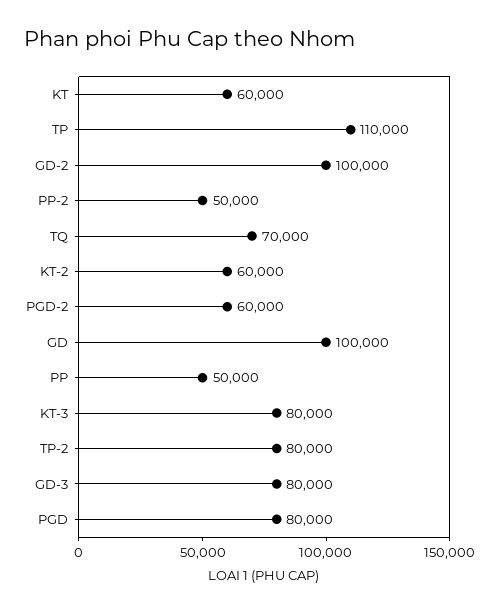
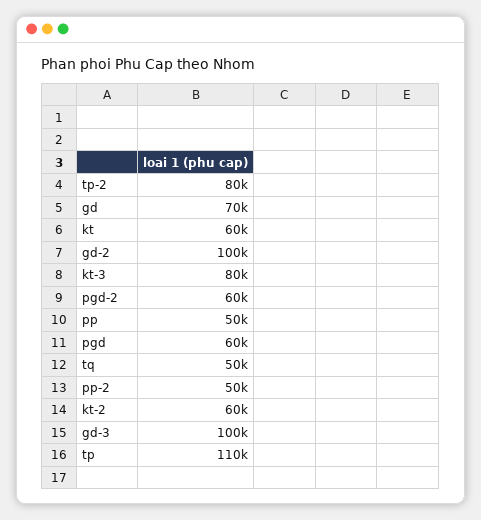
  {
    "KT": 60000,
    "TP": 110000,
    "GD-2": 100000,
    "PP-2": 50000,
-   "TQ": 70000,
+   "TQ": 50000,
    "KT-2": 60000,
    "PGD-2": 60000,
-   "GD": 100000,
+   "GD": 70000,
    "PP": 50000,
    "KT-3": 80000,
    "TP-2": 80000,
-   "GD-3": 80000,
+   "GD-3": 100000,
-   "PGD": 80000
+   "PGD": 60000
  }

